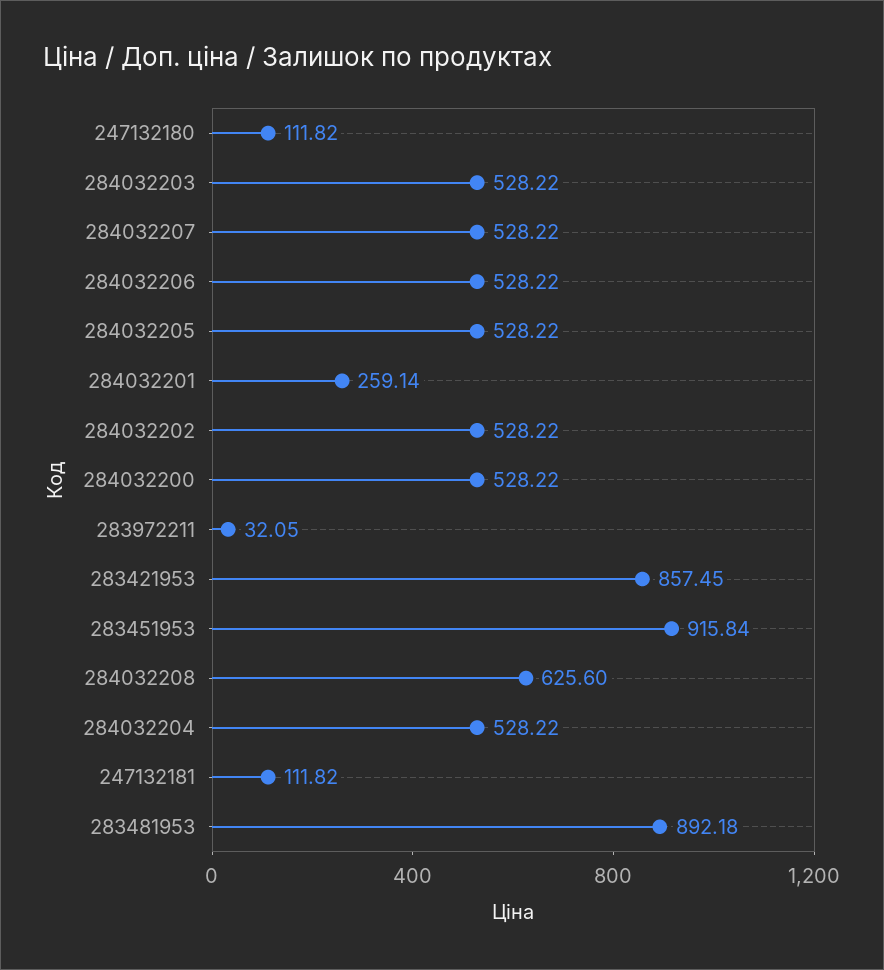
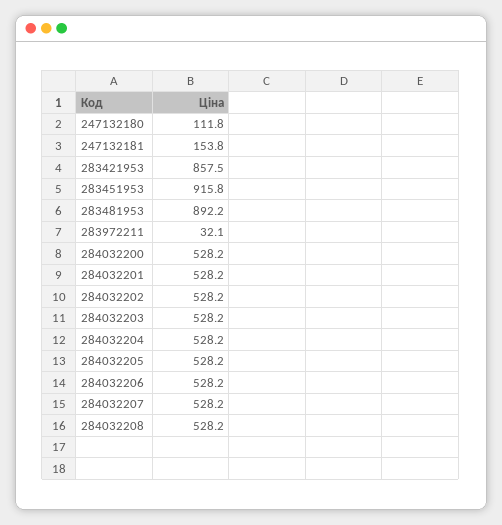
  {
    "247132180": 111.82,
    "284032203": 528.22,
    "284032207": 528.22,
    "284032206": 528.22,
    "284032205": 528.22,
-   "284032201": 259.14,
+   "284032201": 528.2,
    "284032202": 528.22,
    "284032200": 528.22,
    "283972211": 32.05,
    "283421953": 857.45,
    "283451953": 915.84,
-   "284032208": 625.6,
+   "284032208": 528.2,
    "284032204": 528.22,
-   "247132181": 111.82,
+   "247132181": 153.8,
    "283481953": 892.18
  }

